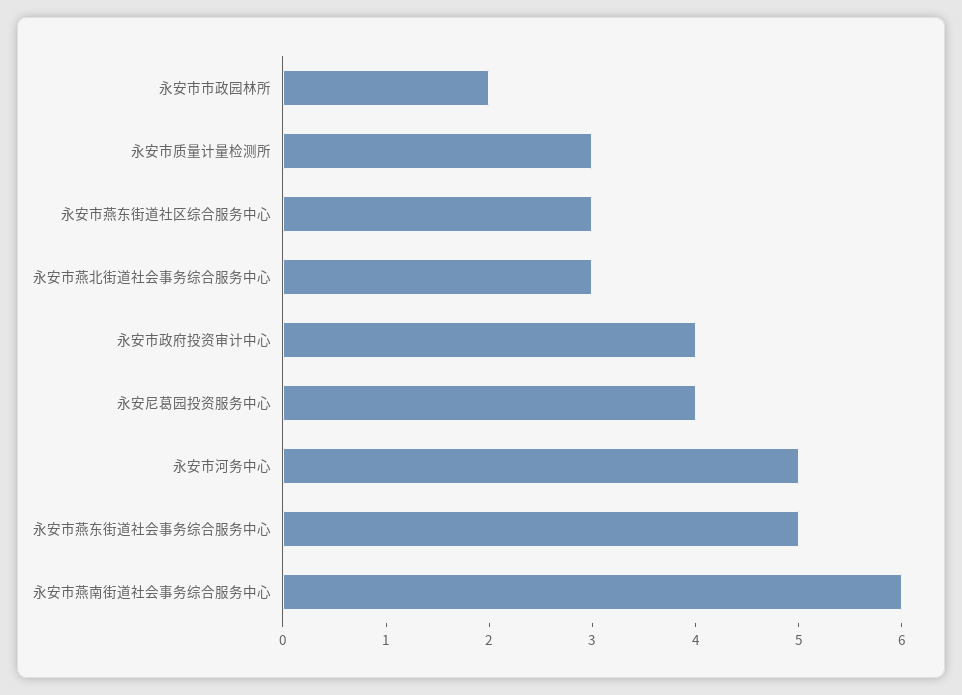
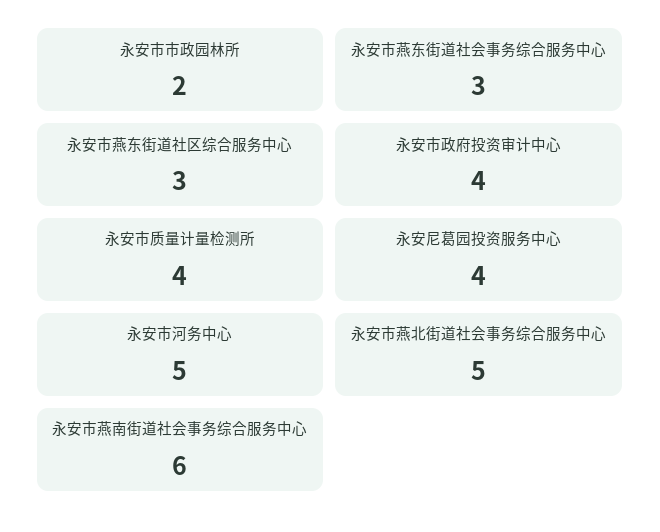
  {
    "永安市市政园林所": 2,
-   "永安市质量计量检测所": 3,
+   "永安市质量计量检测所": 4,
    "永安市燕东街道社区综合服务中心": 3,
-   "永安市燕北街道社会事务综合服务中心": 3,
+   "永安市燕北街道社会事务综合服务中心": 5,
    "永安市政府投资审计中心": 4,
    "永安尼葛园投资服务中心": 4,
    "永安市河务中心": 5,
-   "永安市燕东街道社会事务综合服务中心": 5,
+   "永安市燕东街道社会事务综合服务中心": 3,
    "永安市燕南街道社会事务综合服务中心": 6
  }

